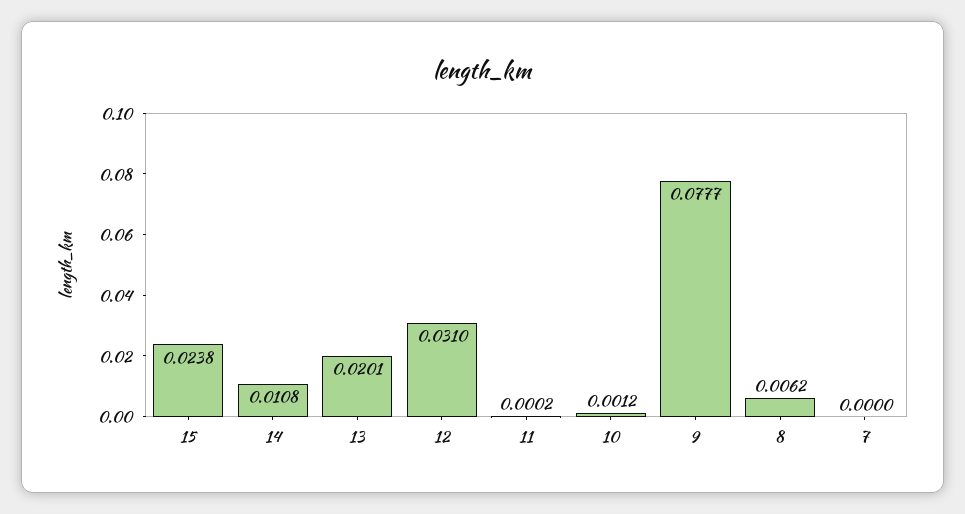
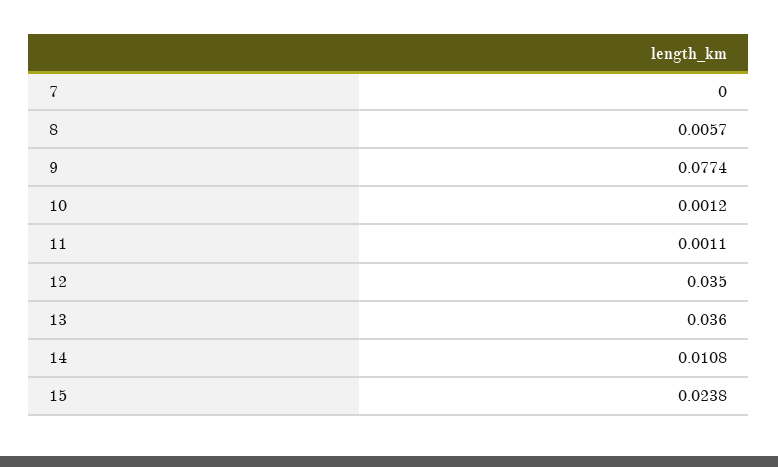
  {
    "15": 0.0238,
    "14": 0.0108,
-   "13": 0.0201,
+   "13": 0.036,
-   "12": 0.031,
+   "12": 0.035,
-   "11": 0.0002,
+   "11": 0.0011,
    "10": 0.0012,
-   "9": 0.0777,
+   "9": 0.0774,
-   "8": 0.0062,
+   "8": 0.0057,
    "7": 0
  }

